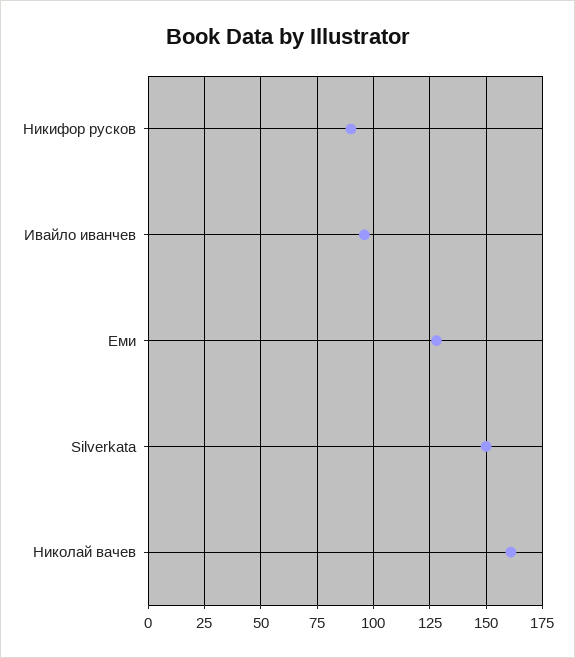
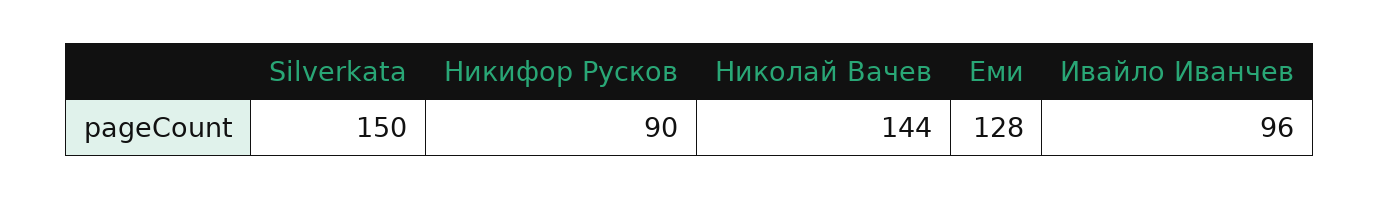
  {
    "Никифор русков": 90,
    "Ивайло иванчев": 96,
    "Еми": 128,
    "Silverkata": 150,
-   "Николай вачев": 160
+   "Николай вачев": 144
  }

